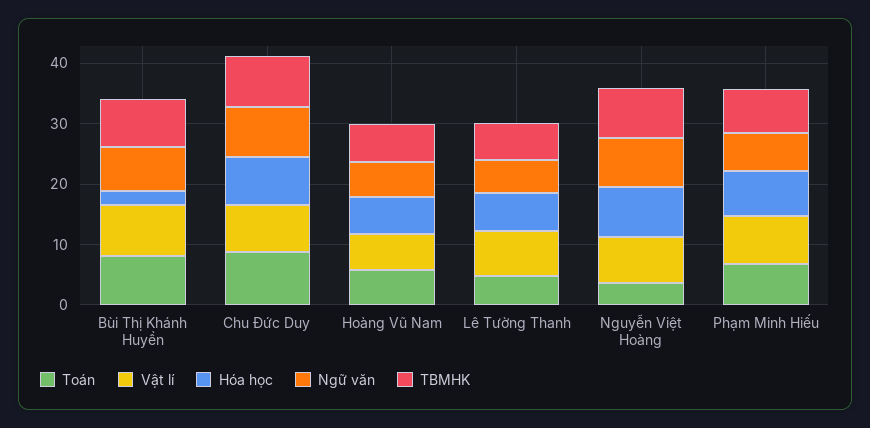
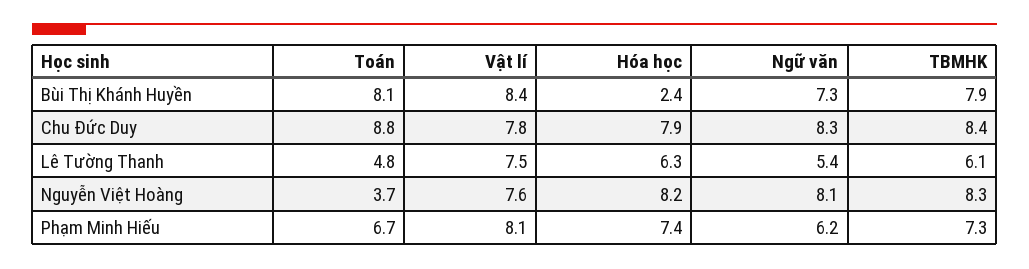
  {
    "Toán": {
      "Bùi Thị Khánh Huyền": 8.1,
      "Chu Đức Duy": 8.8,
-     "Hoàng Vũ Nam": 6,
      "Lê Tường Thanh": 4.8,
      "Nguyễn Việt Hoàng": 3.7,
      "Phạm Minh Hiếu": 6.7
    },
    "Vật lí": {
      "Bùi Thị Khánh Huyền": 8.4,
      "Chu Đức Duy": 7.8,
-     "Hoàng Vũ Nam": 6,
      "Lê Tường Thanh": 7.5,
      "Nguyễn Việt Hoàng": 7.6,
      "Phạm Minh Hiếu": 8.1
    },
    "Hóa học": {
      "Bùi Thị Khánh Huyền": 2.4,
      "Chu Đức Duy": 7.9,
-     "Hoàng Vũ Nam": 6,
      "Lê Tường Thanh": 6.3,
      "Nguyễn Việt Hoàng": 8.2,
      "Phạm Minh Hiếu": 7.4
    },
    "Ngữ văn": {
      "Bùi Thị Khánh Huyền": 7.3,
      "Chu Đức Duy": 8.3,
-     "Hoàng Vũ Nam": 6,
      "Lê Tường Thanh": 5.4,
      "Nguyễn Việt Hoàng": 8.1,
      "Phạm Minh Hiếu": 6.2
    },
    "TBMHK": {
      "Bùi Thị Khánh Huyền": 7.9,
      "Chu Đức Duy": 8.4,
-     "Hoàng Vũ Nam": 6,
      "Lê Tường Thanh": 6.1,
      "Nguyễn Việt Hoàng": 8.3,
      "Phạm Minh Hiếu": 7.3
    }
  }

